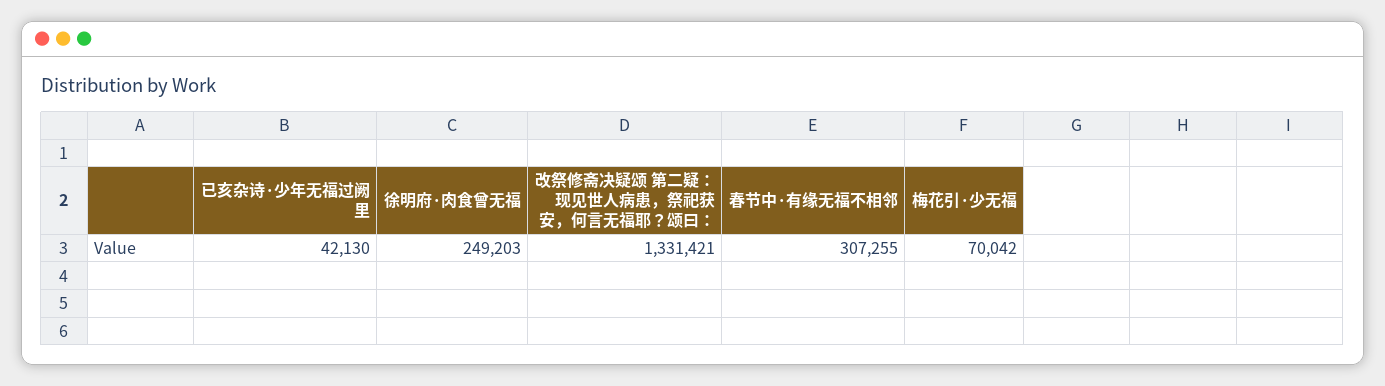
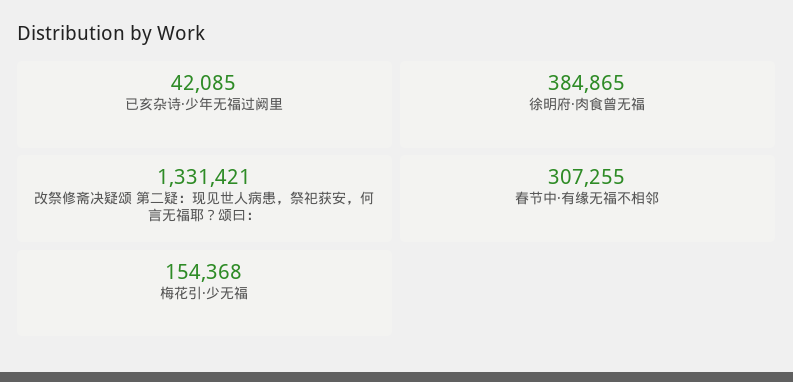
  {
-   "已亥杂诗·少年无福过阙里": 42130,
+   "已亥杂诗·少年无福过阙里": 42085,
-   "徐明府·肉食曾无福": 249203,
+   "徐明府·肉食曾无福": 384865,
    "改祭修斋决疑颂 第二疑：现见世人病患，祭祀获安，何言无福耶？颂曰：": 1331421,
    "春节中·有缘无福不相邻": 307255,
-   "梅花引·少无福": 70042
+   "梅花引·少无福": 154368
  }

